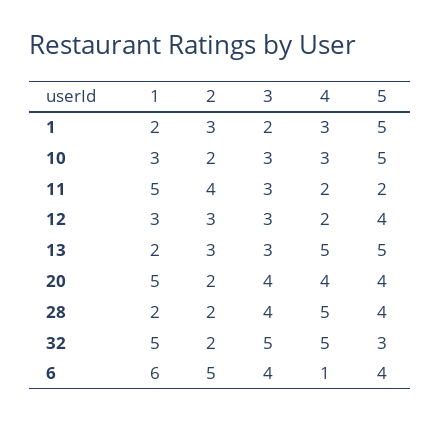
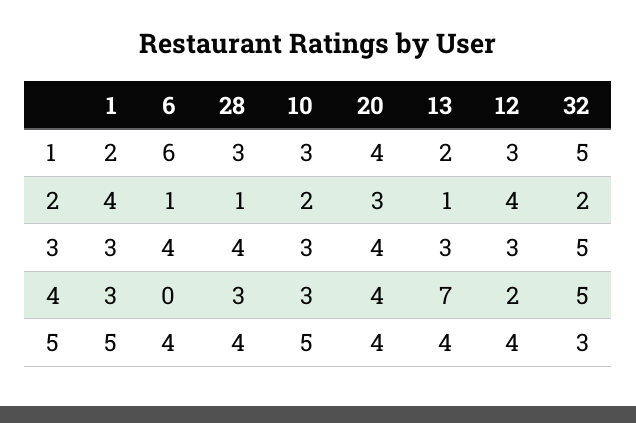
  {
    "1": {
      "1": 2,
      "10": 3,
-     "11": 5,
      "12": 3,
      "13": 2,
-     "20": 5,
+     "20": 4,
-     "28": 2,
+     "28": 3,
      "32": 5,
      "6": 6
    },
    "2": {
-     "1": 3,
+     "1": 4,
      "10": 2,
-     "11": 4,
-     "12": 3,
+     "12": 4,
-     "13": 3,
+     "13": 1,
-     "20": 2,
+     "20": 3,
-     "28": 2,
+     "28": 1,
      "32": 2,
-     "6": 5
+     "6": 1
    },
    "3": {
-     "1": 2,
+     "1": 3,
      "10": 3,
-     "11": 3,
      "12": 3,
      "13": 3,
      "20": 4,
      "28": 4,
      "32": 5,
      "6": 4
    },
    "4": {
      "1": 3,
      "10": 3,
-     "11": 2,
      "12": 2,
-     "13": 5,
+     "13": 7,
      "20": 4,
-     "28": 5,
+     "28": 3,
      "32": 5,
-     "6": 1
+     "6": 0
    },
    "5": {
      "1": 5,
      "10": 5,
-     "11": 2,
      "12": 4,
-     "13": 5,
+     "13": 4,
      "20": 4,
      "28": 4,
      "32": 3,
      "6": 4
    }
  }

